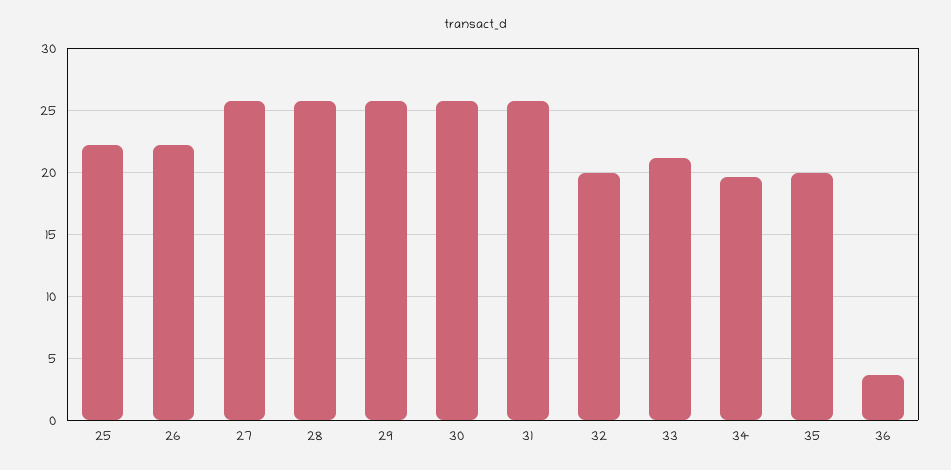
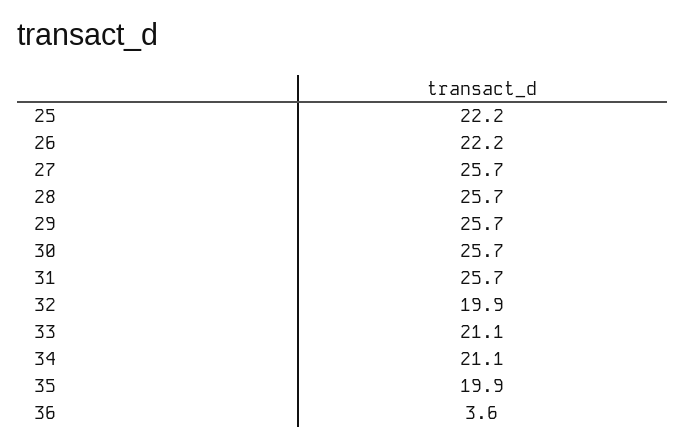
  {
    "25": 22.2,
    "26": 22.2,
    "27": 25.7,
    "28": 25.7,
    "29": 25.7,
    "30": 25.7,
    "31": 25.7,
    "32": 19.9,
    "33": 21.1,
-   "34": 19.5,
+   "34": 21.1,
    "35": 19.9,
    "36": 3.6
  }

